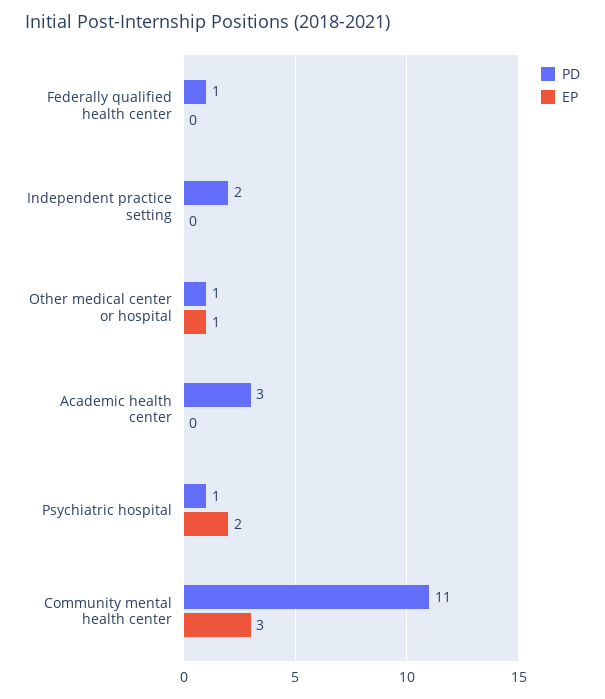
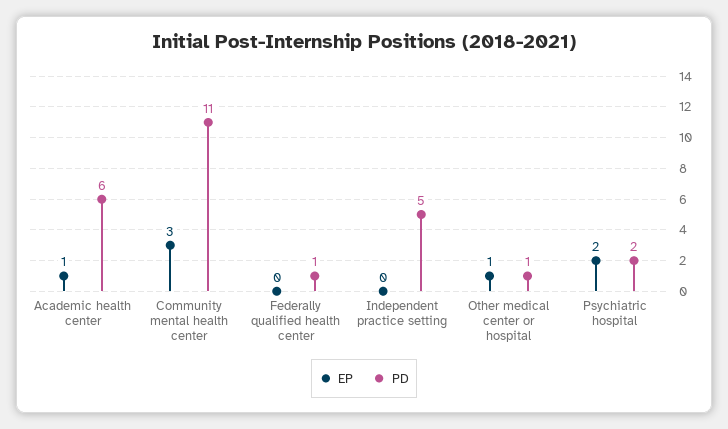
  {
    "PD": {
      "Federally qualified health center": 1,
-     "Independent practice setting": 2,
+     "Independent practice setting": 5,
      "Other medical center or hospital": 1,
-     "Academic health center": 3,
+     "Academic health center": 6,
-     "Psychiatric hospital": 1,
+     "Psychiatric hospital": 2,
      "Community mental health center": 11
    },
    "EP": {
      "Federally qualified health center": 0,
      "Independent practice setting": 0,
      "Other medical center or hospital": 1,
-     "Academic health center": 0,
+     "Academic health center": 1,
      "Psychiatric hospital": 2,
      "Community mental health center": 3
    }
  }

